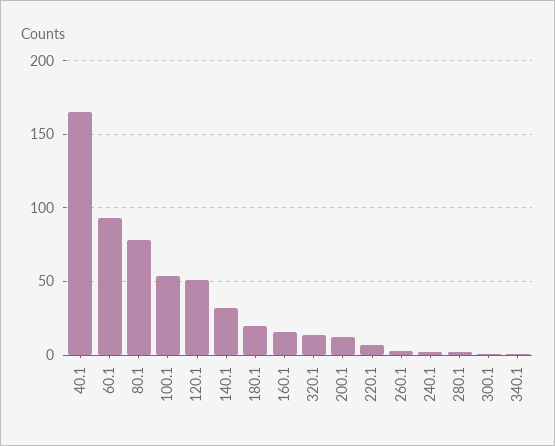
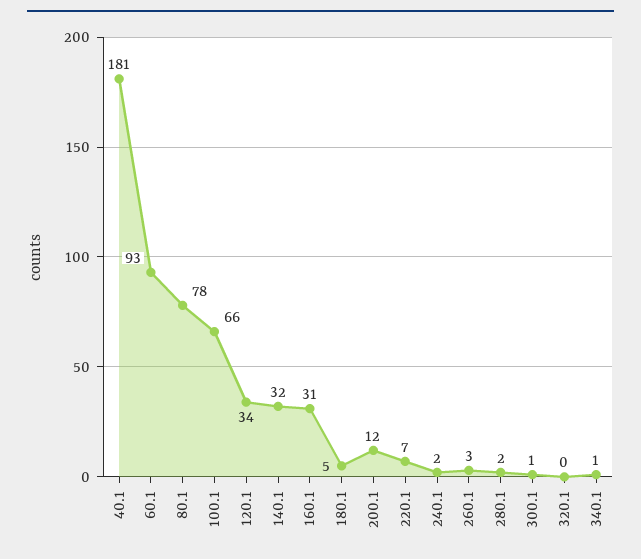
  {
-   "40.1": 165,
+   "40.1": 181,
    "60.1": 93,
    "80.1": 78,
-   "100.1": 55,
+   "100.1": 66,
-   "120.1": 50,
+   "120.1": 34,
    "140.1": 32,
-   "180.1": 20,
+   "180.1": 5,
-   "160.1": 15,
+   "160.1": 31,
-   "320.1": 15,
+   "320.1": 0,
    "200.1": 12,
    "220.1": 7,
    "260.1": 3,
    "240.1": 2,
    "280.1": 2,
    "300.1": 1,
    "340.1": 1
  }

